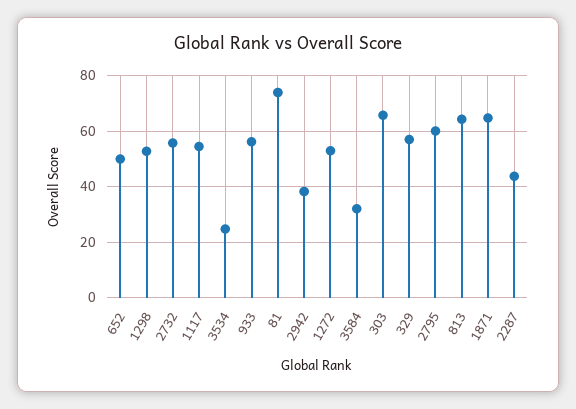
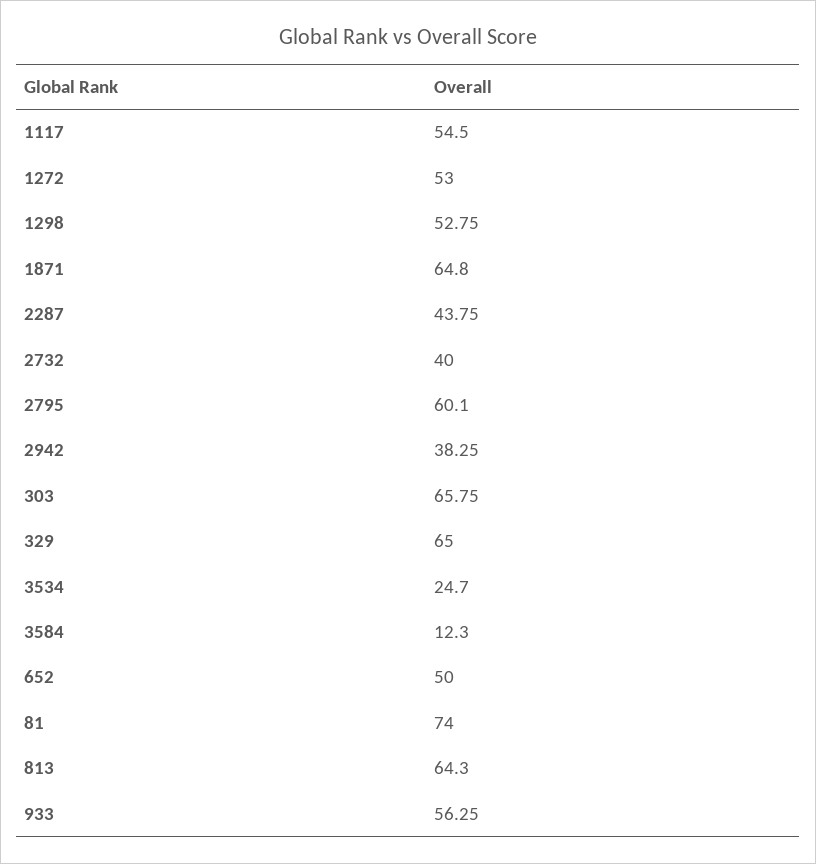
  {
    "652": 50,
    "1298": 52.75,
-   "2732": 55,
+   "2732": 40,
    "1117": 54.5,
    "3534": 24.7,
    "933": 56.25,
    "81": 74,
    "2942": 38.25,
    "1272": 53,
-   "3584": 32.5,
+   "3584": 12.3,
    "303": 65.75,
-   "329": 57.5,
+   "329": 65,
    "2795": 60.1,
    "813": 64.3,
    "1871": 64.8,
    "2287": 43.75
  }

